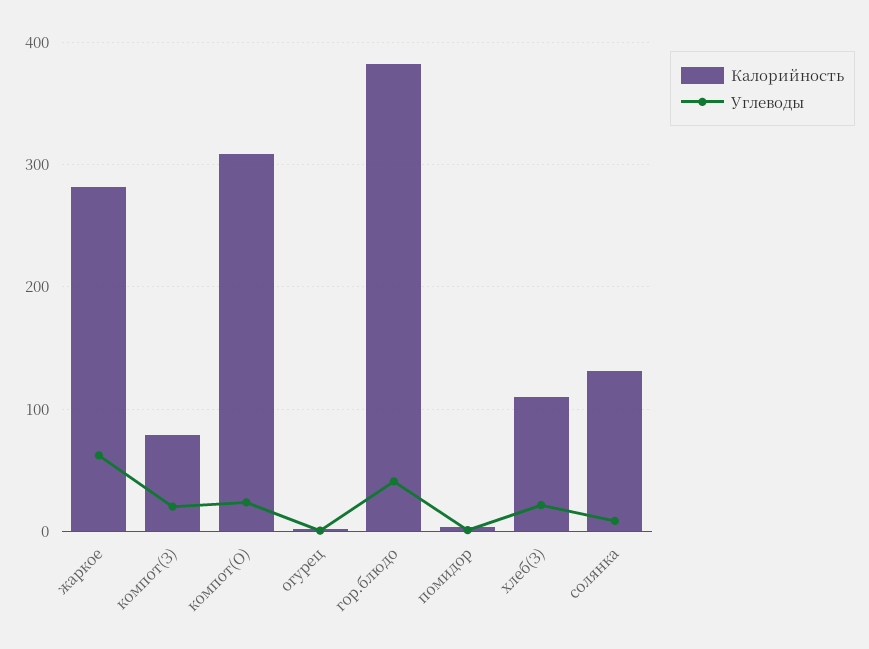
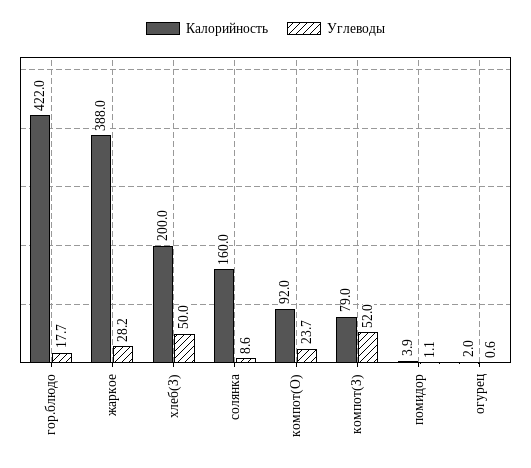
  {
    "Калорийность": {
-     "жаркое": 280,
+     "жаркое": 388,
      "компот(З)": 79,
-     "компот(О)": 310,
+     "компот(О)": 92,
      "огурец": 2,
-     "гор.блюдо": 380,
+     "гор.блюдо": 422,
      "помидор": 3.9,
-     "хлеб(З)": 110,
+     "хлеб(З)": 200,
-     "солянка": 130
+     "солянка": 160
    },
    "Углеводы": {
-     "жаркое": 60,
+     "жаркое": 28.2,
-     "компот(З)": 20,
+     "компот(З)": 52,
      "компот(О)": 23.7,
      "огурец": 0.6,
-     "гор.блюдо": 40,
+     "гор.блюдо": 17.7,
      "помидор": 1.1,
-     "хлеб(З)": 20,
+     "хлеб(З)": 50,
      "солянка": 8.6
    }
  }

